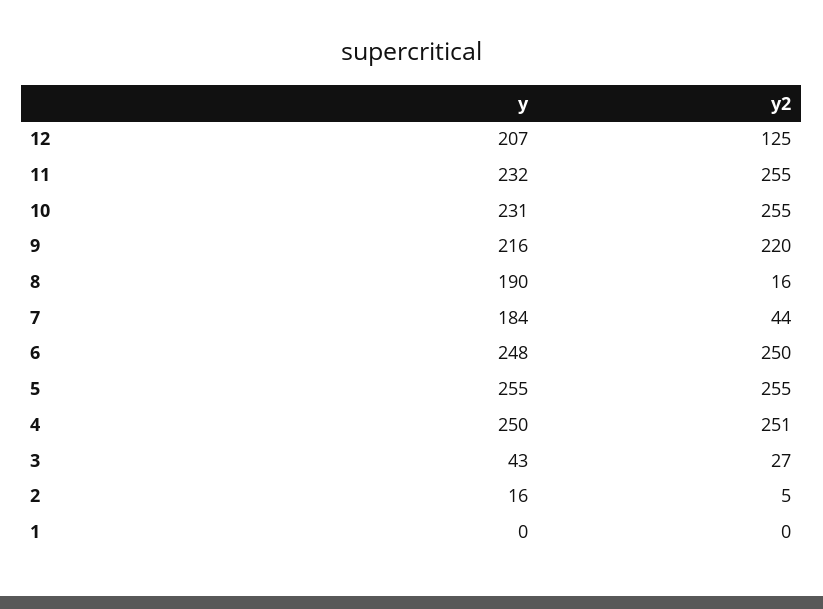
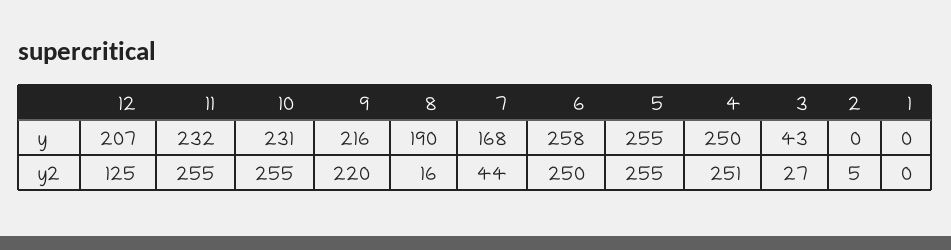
  {
    "y": {
      "12": 207,
      "11": 232,
      "10": 231,
      "9": 216,
      "8": 190,
-     "7": 184,
+     "7": 168,
-     "6": 248,
+     "6": 258,
      "5": 255,
      "4": 250,
      "3": 43,
-     "2": 16,
+     "2": 0,
      "1": 0
    },
    "y2": {
      "12": 125,
      "11": 255,
      "10": 255,
      "9": 220,
      "8": 16,
      "7": 44,
      "6": 250,
      "5": 255,
      "4": 251,
      "3": 27,
      "2": 5,
      "1": 0
    }
  }

